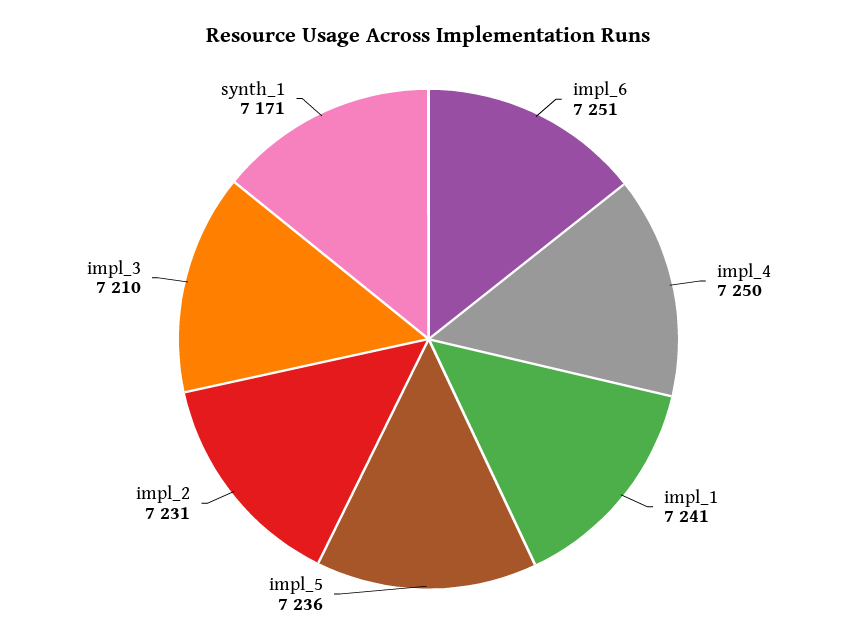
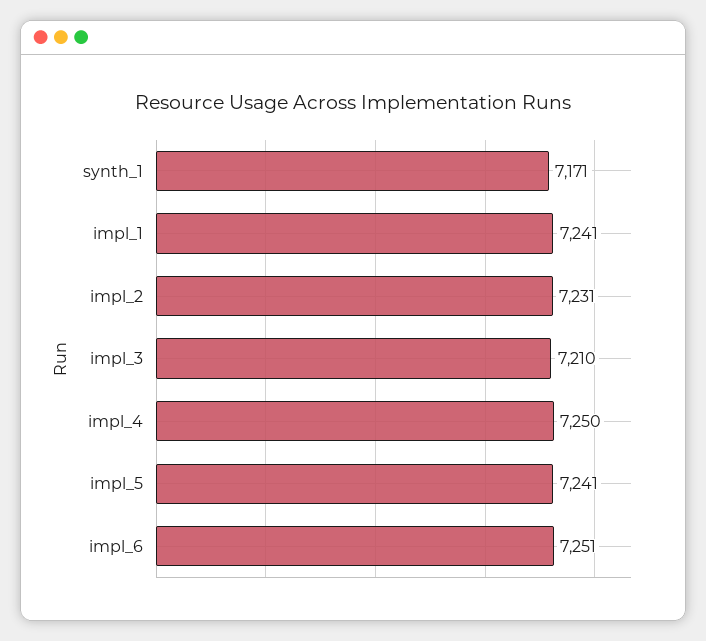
  {
    "impl_6": 7251,
    "impl_4": 7250,
    "impl_1": 7241,
-   "impl_5": 7236,
+   "impl_5": 7241,
    "impl_2": 7231,
    "impl_3": 7210,
    "synth_1": 7171
  }

